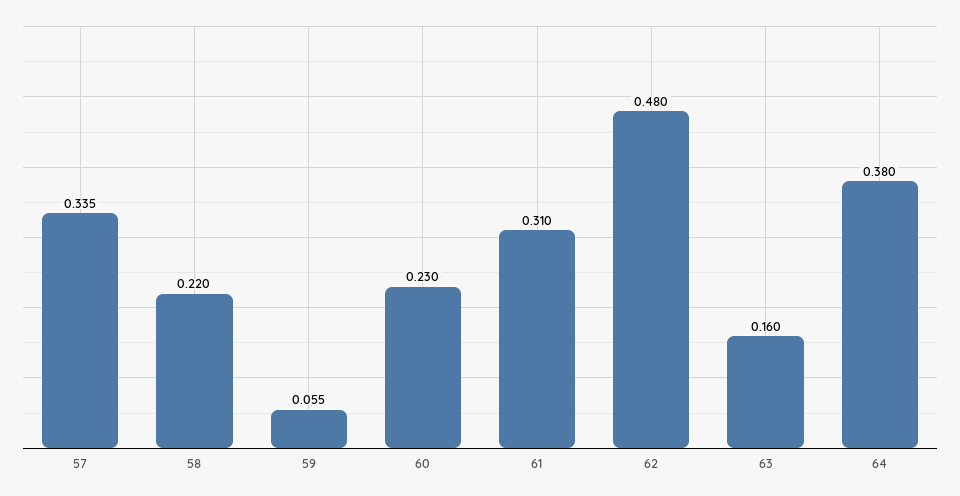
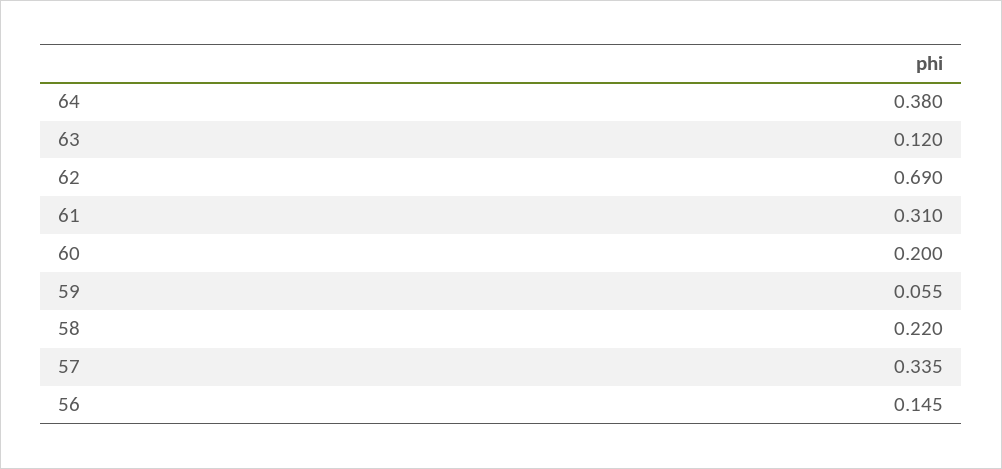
  {
    "57": 0.335,
    "58": 0.22,
    "59": 0.055,
-   "60": 0.23,
+   "60": 0.2,
    "61": 0.31,
-   "62": 0.48,
+   "62": 0.69,
-   "63": 0.16,
+   "63": 0.12,
-   "64": 0.38
+   "64": 0.38,
+   "56": 0.145
  }

